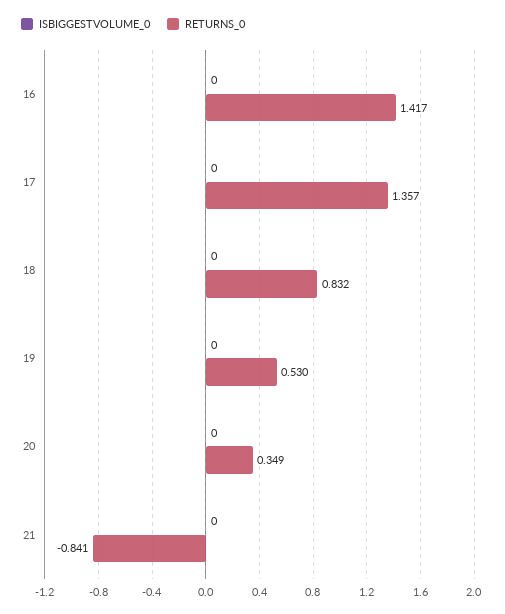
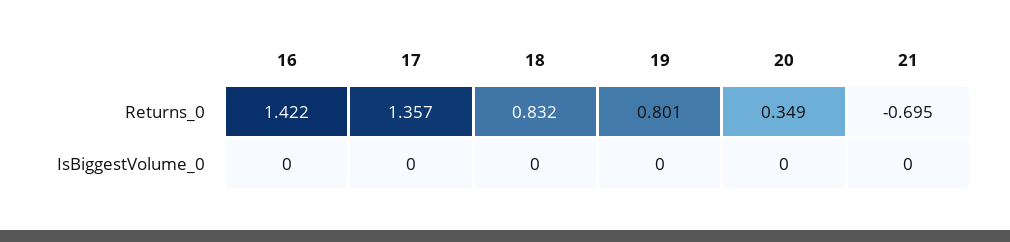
  {
    "ISBIGGESTVOLUME_0": {
      "16": 0,
      "17": 0,
      "18": 0,
      "19": 0,
      "20": 0,
      "21": 0
    },
    "RETURNS_0": {
-     "16": 1.417,
+     "16": 1.422,
      "17": 1.357,
      "18": 0.832,
-     "19": 0.53,
+     "19": 0.801,
      "20": 0.349,
-     "21": -0.841
+     "21": -0.695
    }
  }

